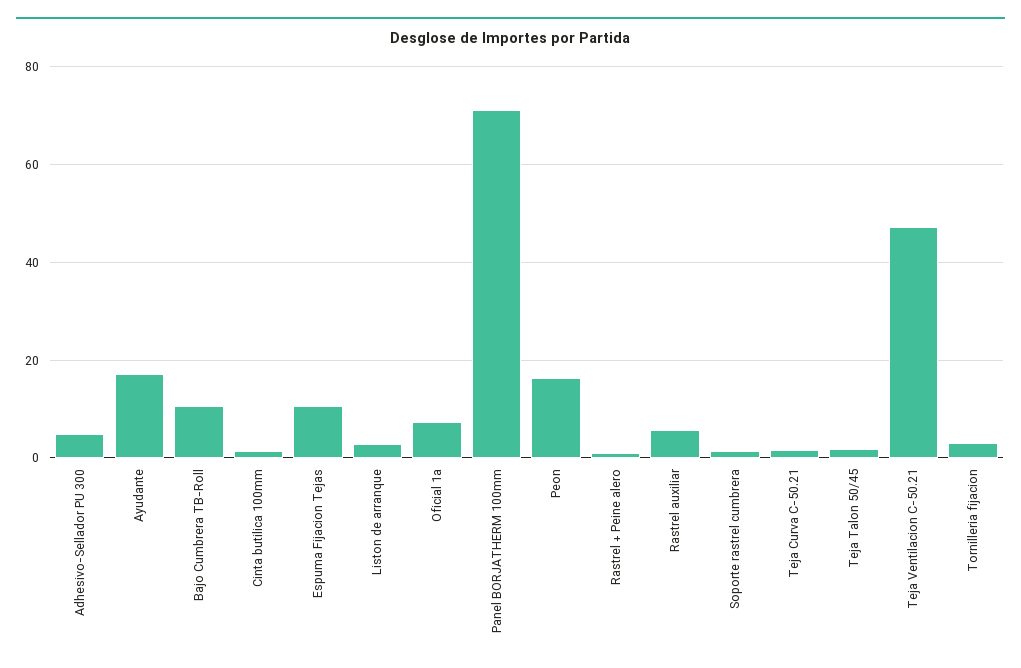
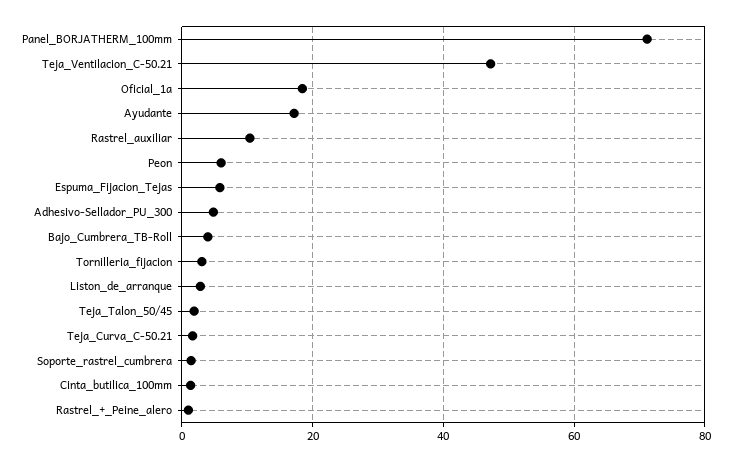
  {
    "Adhesivo-Sellador PU 300": 4,
    "Ayudante": 18,
-   "Bajo Cumbrera TB-Roll": 10,
+   "Bajo Cumbrera TB-Roll": 4,
    "Cinta butilica 100mm": 2,
-   "Espuma Fijacion Tejas": 10,
+   "Espuma Fijacion Tejas": 6,
    "Liston de arranque": 2,
-   "Oficial 1a": 8,
+   "Oficial 1a": 18,
    "Panel BORJATHERM 100mm": 72,
-   "Peon": 16,
+   "Peon": 6,
    "Rastrel + Peine alero": 2,
-   "Rastrel auxiliar": 6,
+   "Rastrel auxiliar": 10,
    "Soporte rastrel cumbrera": 2,
    "Teja Curva C-50.21": 2,
    "Teja Talon 50/45": 2,
    "Teja Ventilacion C-50.21": 48,
    "Tornilleria fijacion": 4
  }

